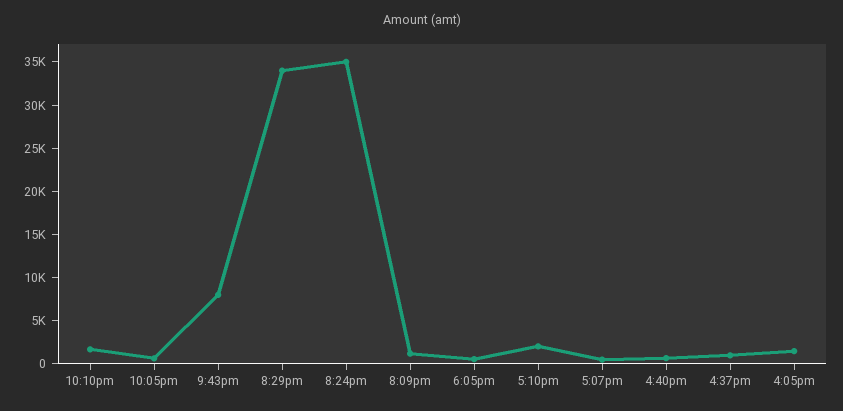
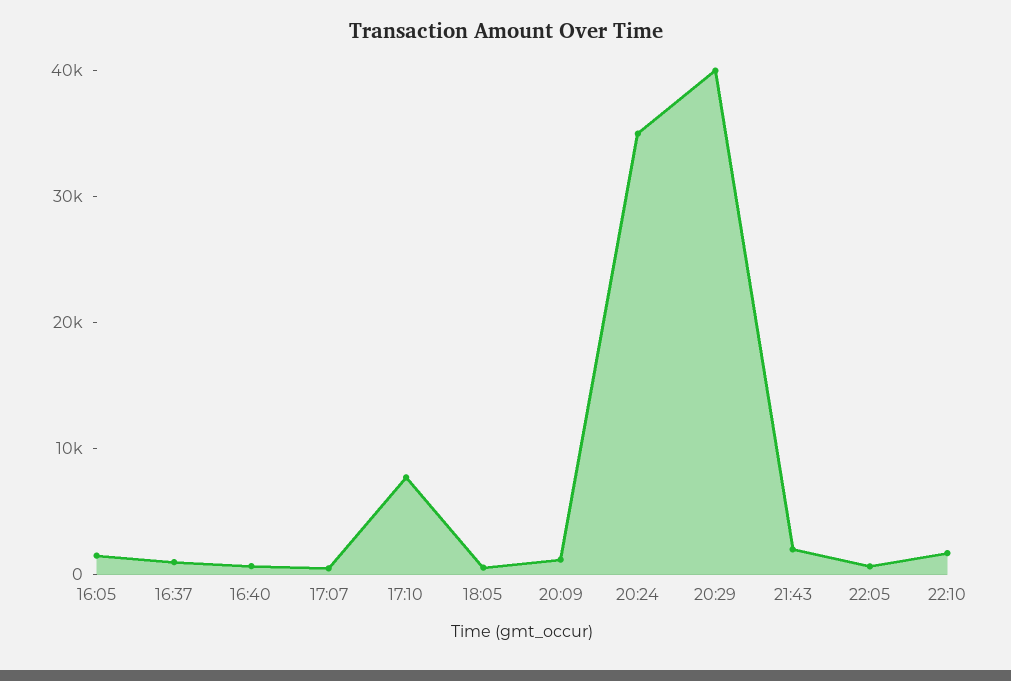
  {
    "10:10pm": 2000,
    "10:05pm": 1000,
-   "9:43pm": 8000,
+   "9:43pm": 2000,
-   "8:29pm": 34000,
+   "8:29pm": 40000,
    "8:24pm": 35000,
    "8:09pm": 1000,
    "6:05pm": 1000,
-   "5:10pm": 2000,
+   "5:10pm": 8000,
    "5:07pm": 1000,
    "4:40pm": 1000,
    "4:37pm": 1000,
    "4:05pm": 2000
  }

